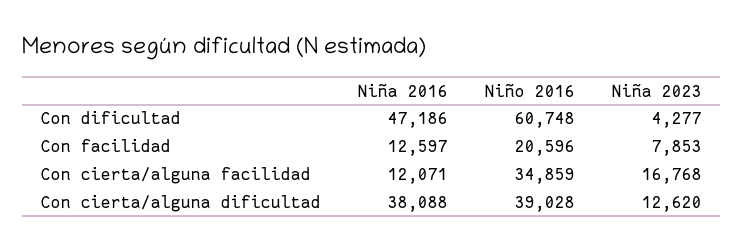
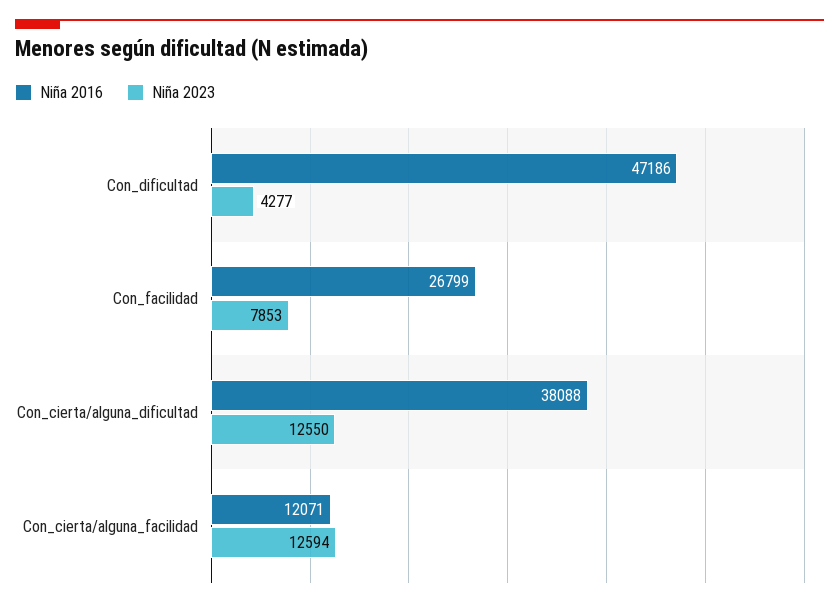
  {
    "Niña 2016": {
      "Con dificultad": 47186,
-     "Con facilidad": 12597,
+     "Con facilidad": 26799,
      "Con cierta/alguna facilidad": 12071,
      "Con cierta/alguna dificultad": 38088
    },
-   "Niño 2016": {
-     "Con dificultad": 60748,
-     "Con facilidad": 20596,
-     "Con cierta/alguna facilidad": 34859,
-     "Con cierta/alguna dificultad": 39028
-   },
    "Niña 2023": {
      "Con dificultad": 4277,
      "Con facilidad": 7853,
-     "Con cierta/alguna facilidad": 16768,
+     "Con cierta/alguna facilidad": 12594,
-     "Con cierta/alguna dificultad": 12620
+     "Con cierta/alguna dificultad": 12550
    }
  }

